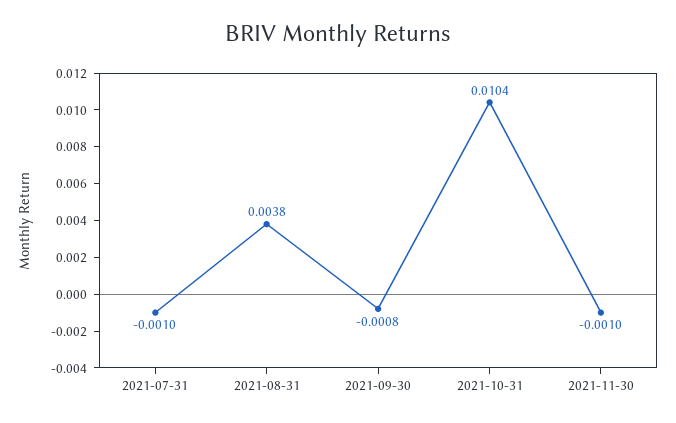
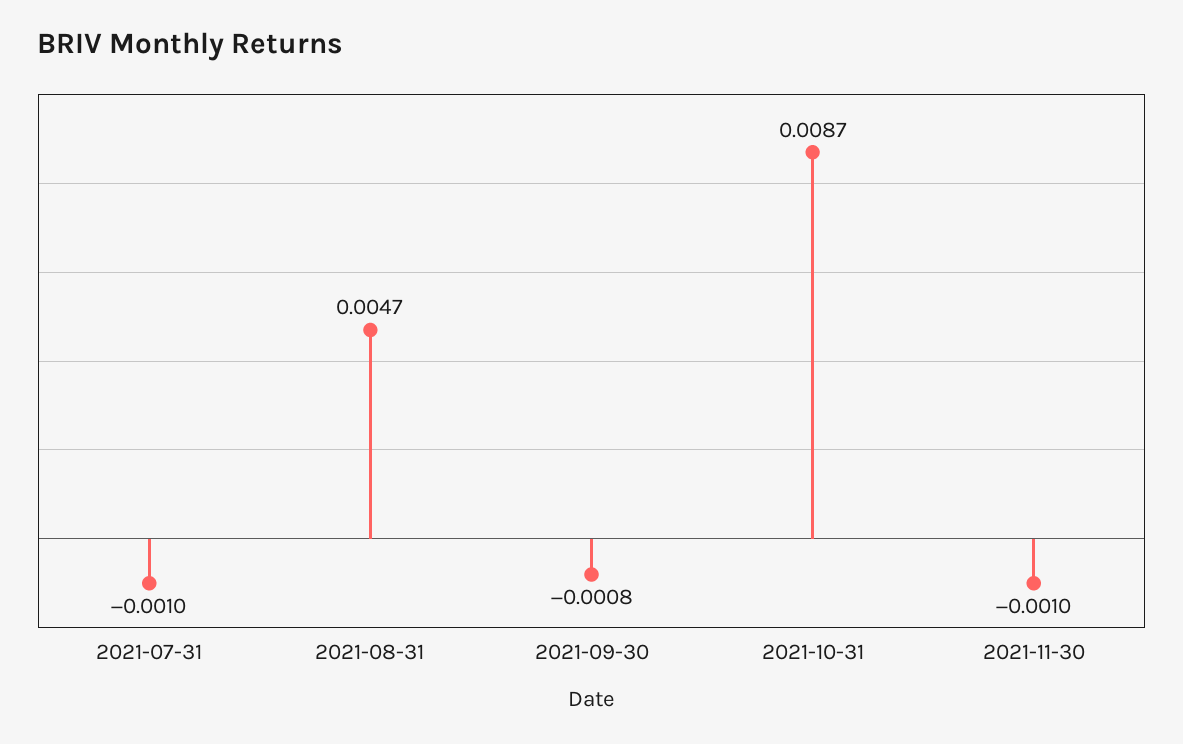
  {
    "2021-07-31": -0.001,
-   "2021-08-31": 0.0038,
+   "2021-08-31": 0.0047,
    "2021-09-30": -0.0008,
-   "2021-10-31": 0.0104,
+   "2021-10-31": 0.0087,
    "2021-11-30": -0.001
  }

